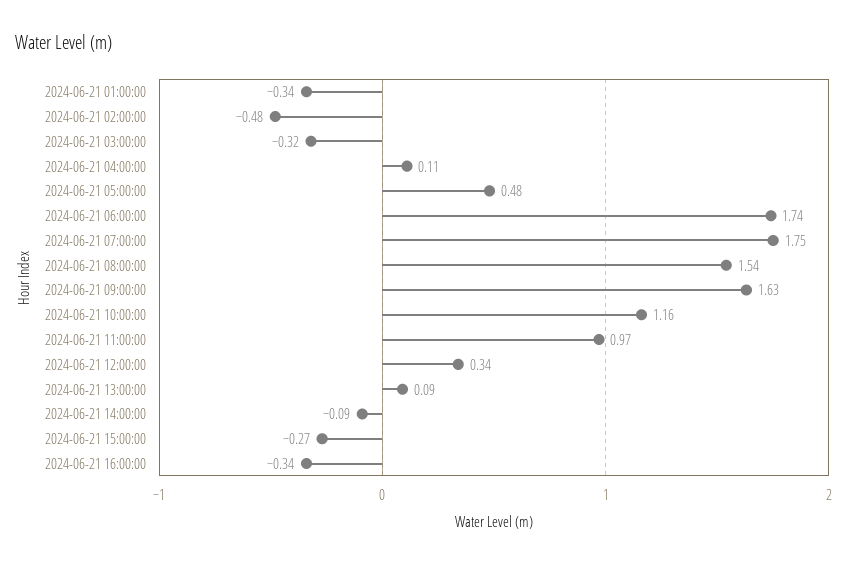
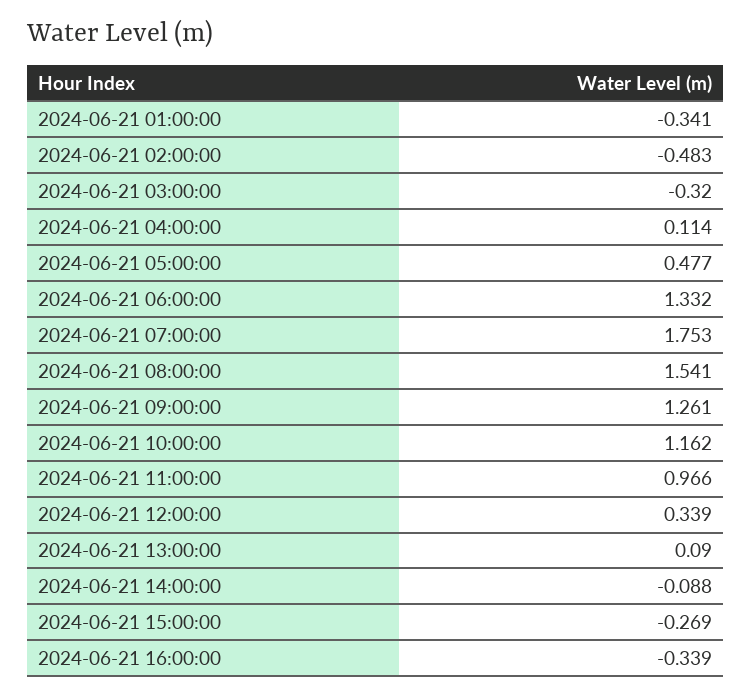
  {
    "2024-06-21 01:00:00": -0.341,
    "2024-06-21 02:00:00": -0.483,
    "2024-06-21 03:00:00": -0.32,
    "2024-06-21 04:00:00": 0.114,
    "2024-06-21 05:00:00": 0.477,
-   "2024-06-21 06:00:00": 1.74,
+   "2024-06-21 06:00:00": 1.332,
    "2024-06-21 07:00:00": 1.753,
    "2024-06-21 08:00:00": 1.541,
-   "2024-06-21 09:00:00": 1.63,
+   "2024-06-21 09:00:00": 1.261,
    "2024-06-21 10:00:00": 1.162,
    "2024-06-21 11:00:00": 0.966,
    "2024-06-21 12:00:00": 0.339,
    "2024-06-21 13:00:00": 0.09,
    "2024-06-21 14:00:00": -0.088,
    "2024-06-21 15:00:00": -0.269,
    "2024-06-21 16:00:00": -0.339
  }

